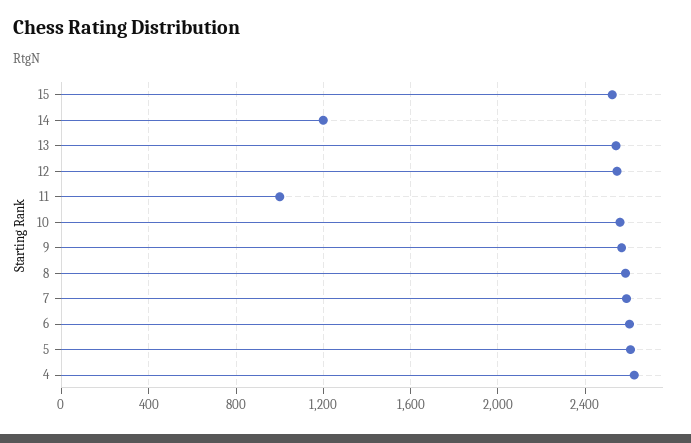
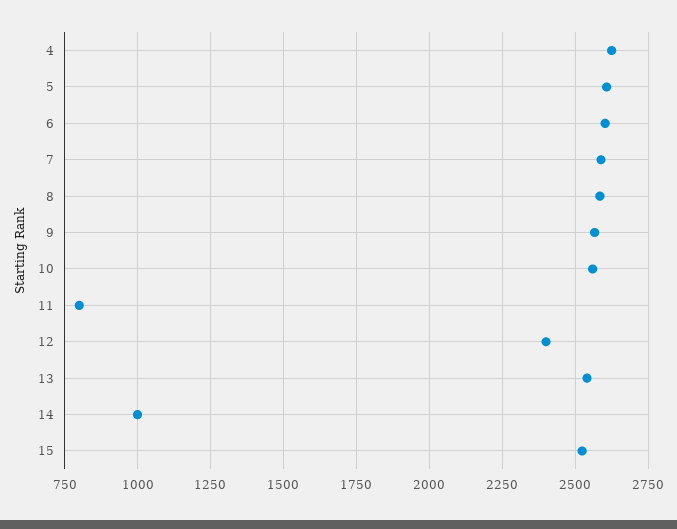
  {
    "15": 2525,
-   "14": 1200,
+   "14": 1000,
    "13": 2550,
-   "12": 2550,
+   "12": 2400,
-   "11": 1000,
+   "11": 800,
    "10": 2550,
    "9": 2575,
    "8": 2575,
    "7": 2600,
    "6": 2600,
    "5": 2600,
    "4": 2625
  }

